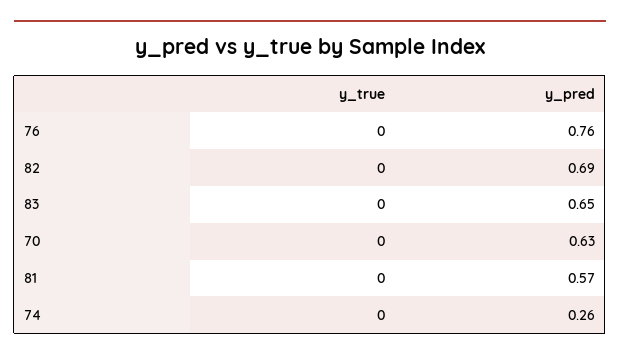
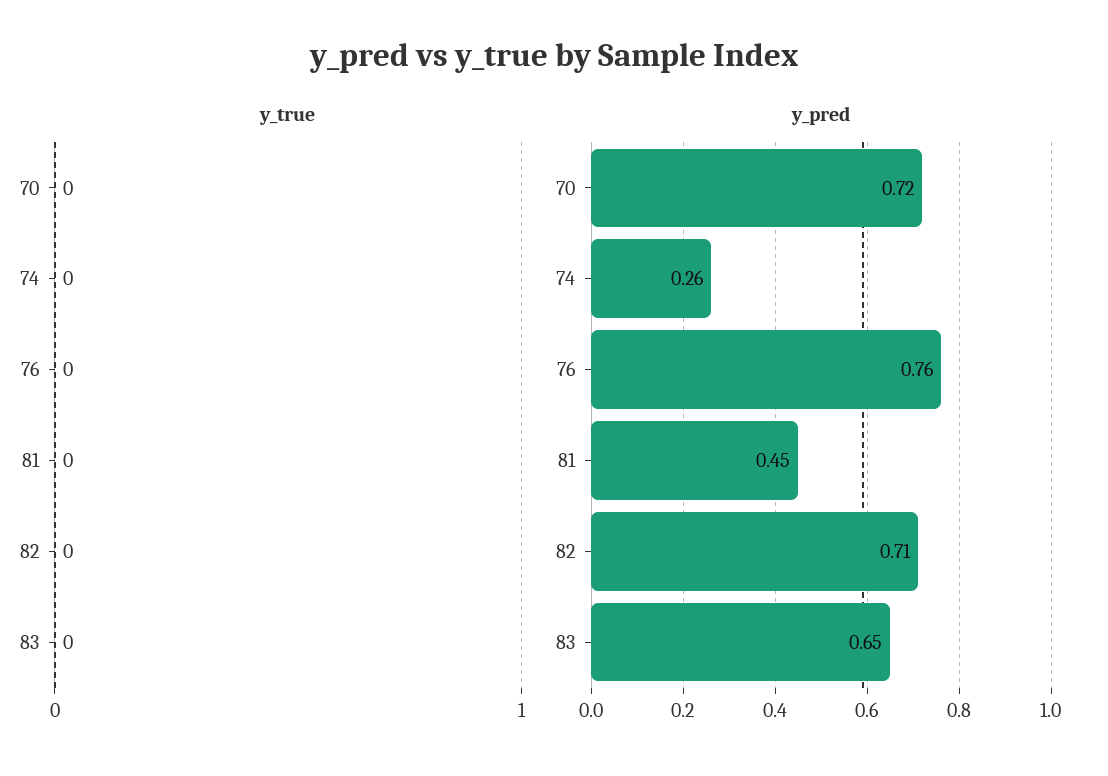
  {
    "y_true": {
      "76": 0,
      "82": 0,
      "83": 0,
      "70": 0,
      "81": 0,
      "74": 0
    },
    "y_pred": {
      "76": 0.76,
-     "82": 0.69,
+     "82": 0.71,
      "83": 0.65,
-     "70": 0.63,
+     "70": 0.72,
-     "81": 0.57,
+     "81": 0.45,
      "74": 0.26
    }
  }

